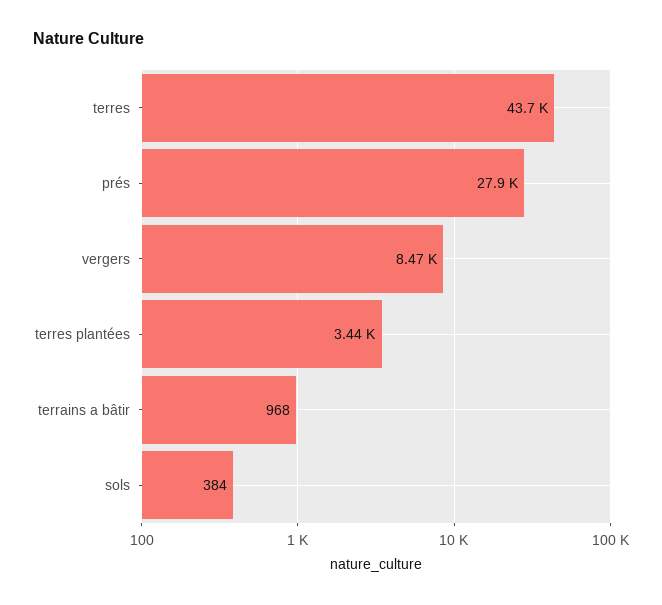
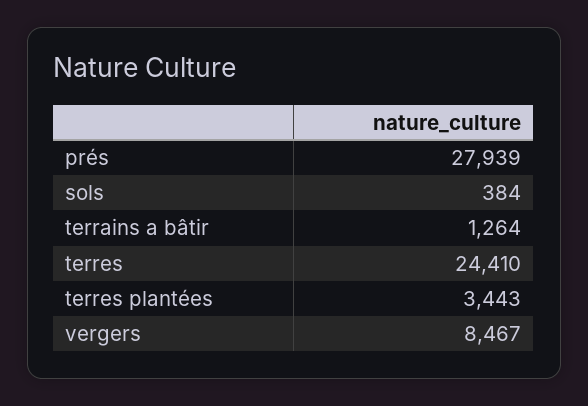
  {
-   "terres": 43700,
+   "terres": 24410,
    "prés": 27939,
    "vergers": 8467,
    "terres plantées": 3443,
-   "terrains a bâtir": 968,
+   "terrains a bâtir": 1264,
    "sols": 384
  }

